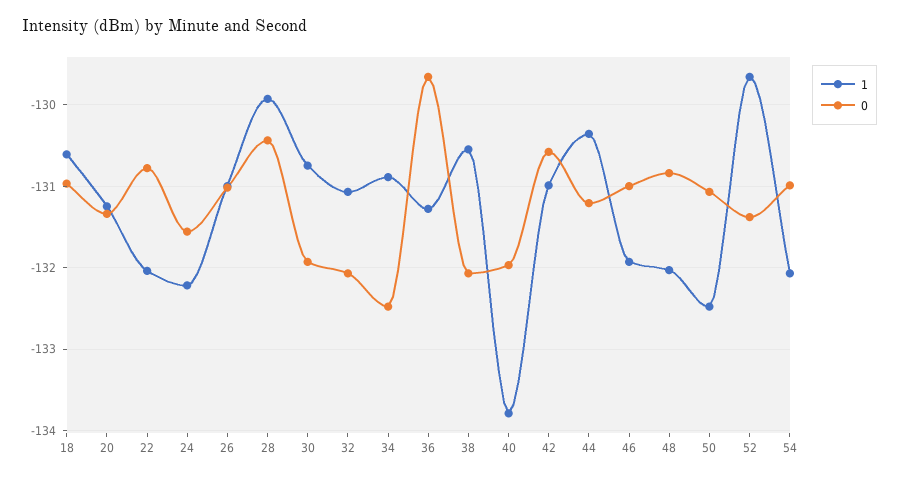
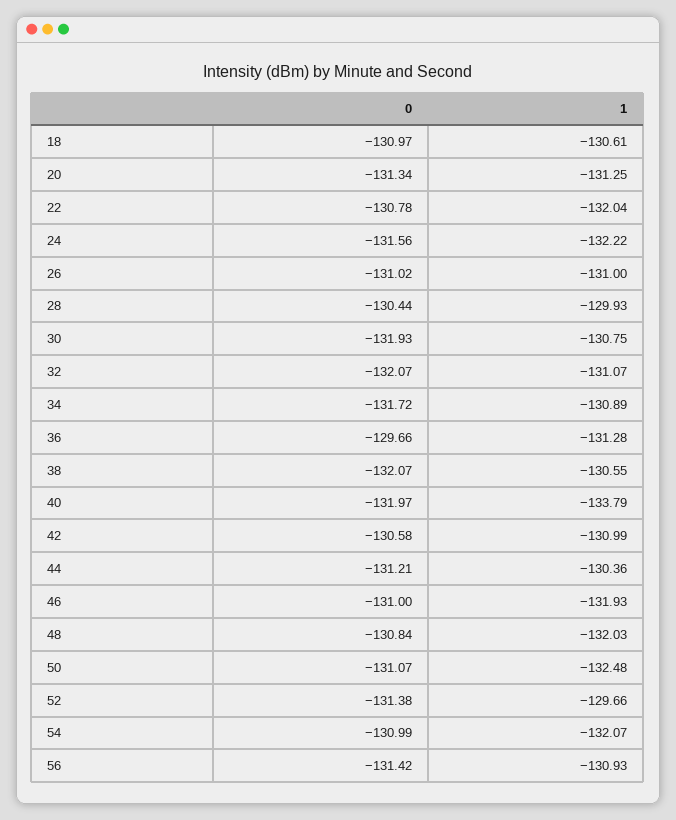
  {
    "1": {
      "18": -130.61,
      "20": -131.25,
      "22": -132.04,
      "24": -132.22,
      "26": -131,
      "28": -129.93,
      "30": -130.75,
      "32": -131.07,
      "34": -130.89,
      "36": -131.28,
      "38": -130.55,
      "40": -133.79,
      "42": -130.99,
      "44": -130.36,
      "46": -131.93,
      "48": -132.03,
      "50": -132.48,
      "52": -129.66,
-     "54": -132.07
+     "54": -132.07,
+     "56": -130.93
    },
    "0": {
      "18": -130.97,
      "20": -131.34,
      "22": -130.78,
      "24": -131.56,
      "26": -131.02,
      "28": -130.44,
      "30": -131.93,
      "32": -132.07,
-     "34": -132.5,
+     "34": -131.72,
      "36": -129.66,
      "38": -132.07,
      "40": -131.97,
      "42": -130.58,
      "44": -131.21,
      "46": -131,
      "48": -130.84,
      "50": -131.07,
      "52": -131.38,
-     "54": -130.99
+     "54": -130.99,
+     "56": -131.42
    }
  }

